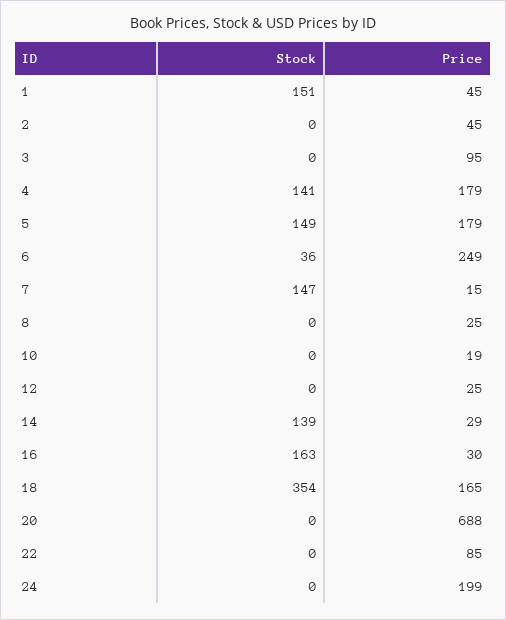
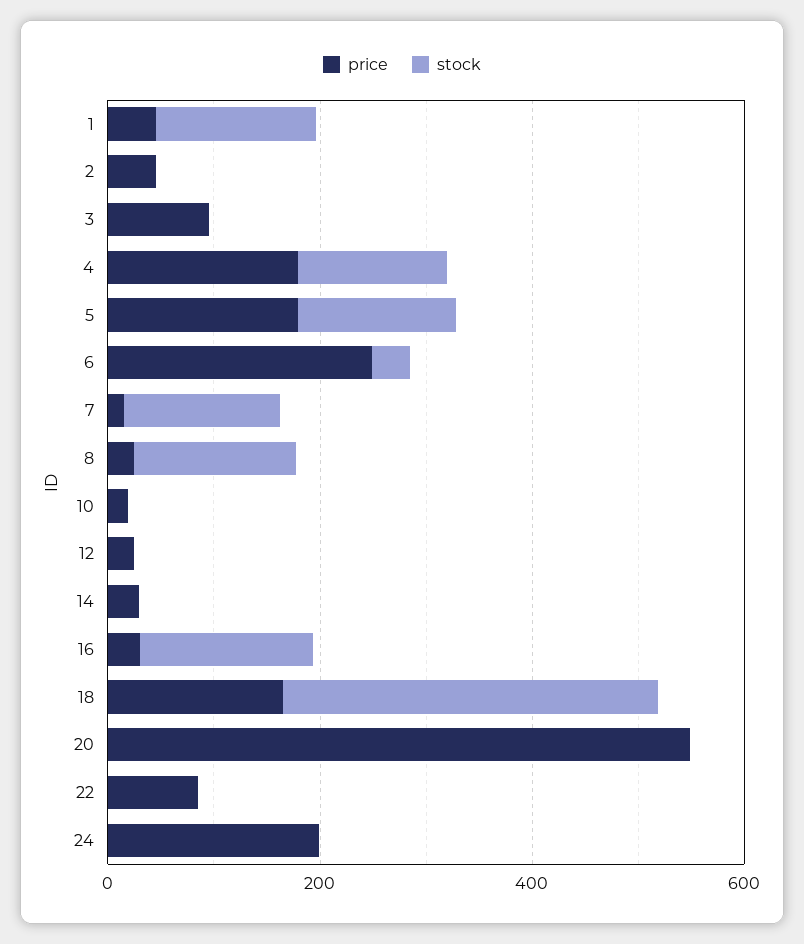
  {
    "Stock": {
      "1": 151,
      "2": 0,
      "3": 0,
      "4": 141,
      "5": 149,
      "6": 36,
      "7": 147,
-     "8": 0,
+     "8": 150,
      "10": 0,
      "12": 0,
-     "14": 139,
+     "14": 0,
      "16": 163,
      "18": 354,
      "20": 0,
      "22": 0,
      "24": 0
    },
    "Price": {
      "1": 45,
      "2": 45,
      "3": 95,
      "4": 179,
      "5": 179,
      "6": 249,
      "7": 15,
      "8": 25,
      "10": 19,
      "12": 25,
      "14": 29,
      "16": 30,
      "18": 165,
-     "20": 688,
+     "20": 550,
      "22": 85,
      "24": 199
    }
  }

